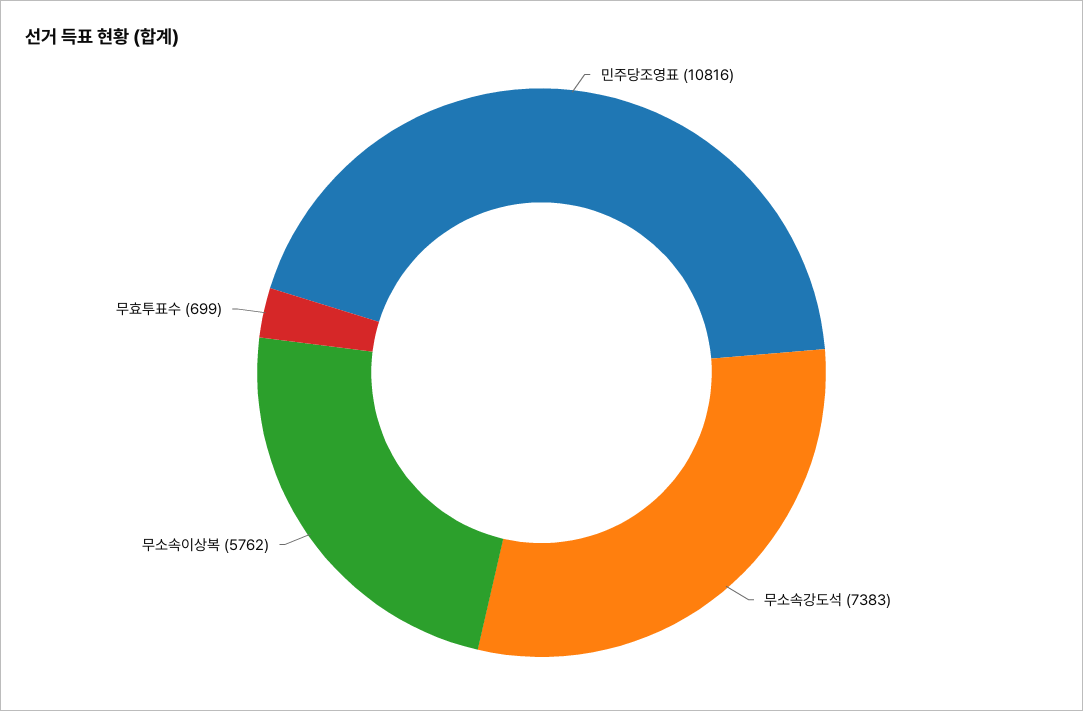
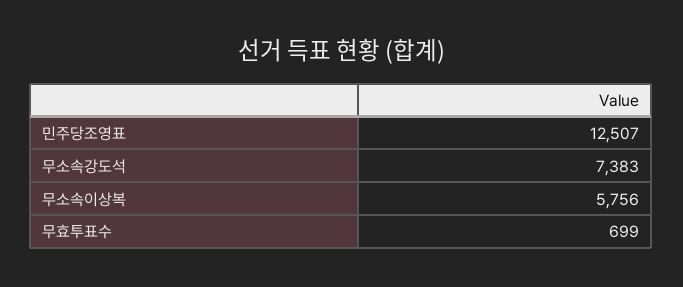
  {
-   "민주당조영표": 10816,
+   "민주당조영표": 12507,
    "무소속강도석": 7383,
-   "무소속이상복": 5762,
+   "무소속이상복": 5756,
    "무효투표수": 699
  }

